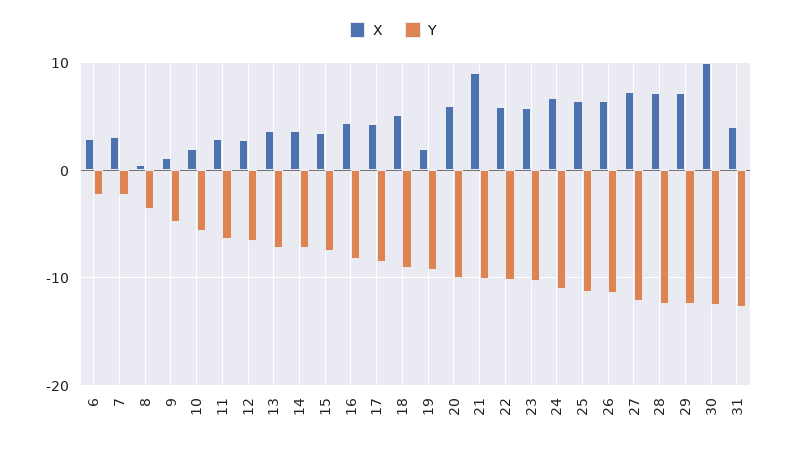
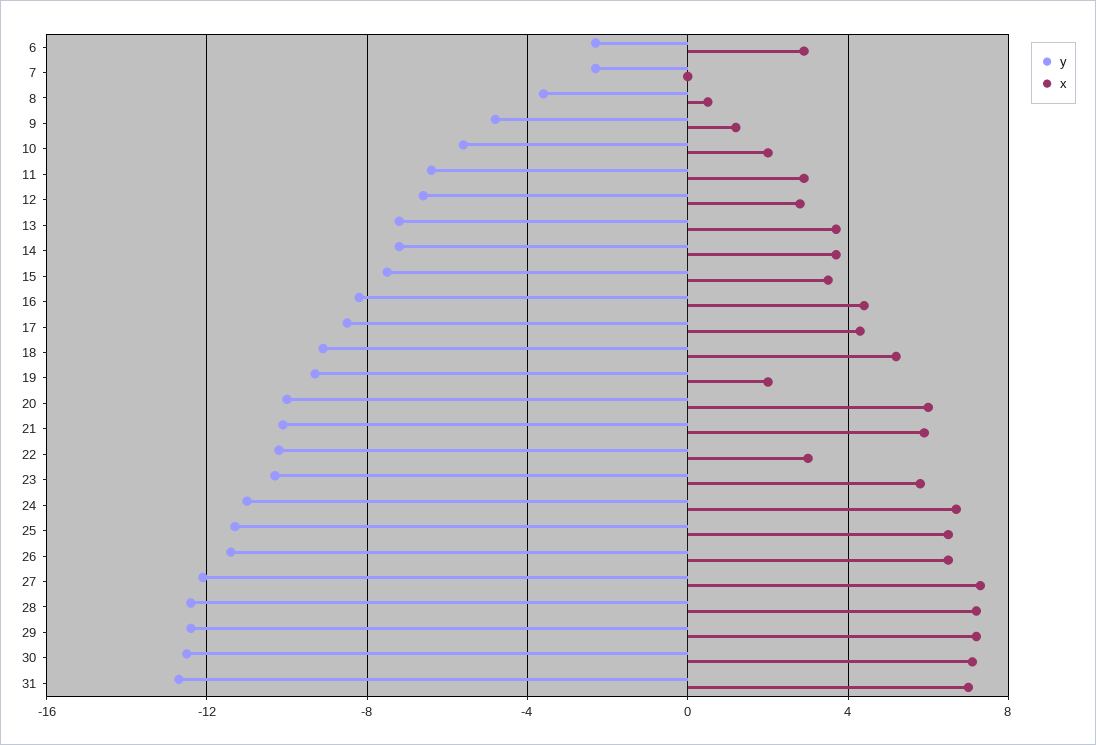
  {
    "X": {
      "6": 3,
-     "7": 3,
+     "7": 0,
      "8": 0.5,
      "9": 1,
      "10": 2,
      "11": 3,
      "12": 3,
      "13": 3.5,
      "14": 3.5,
      "15": 3.5,
      "16": 4.5,
      "17": 4.5,
      "18": 5,
      "19": 2,
      "20": 6,
-     "21": 9,
+     "21": 6,
-     "22": 6,
+     "22": 3,
      "23": 6,
      "24": 6.5,
      "25": 6.5,
      "26": 6.5,
      "27": 7.5,
      "28": 7,
      "29": 7,
-     "30": 10,
+     "30": 7,
-     "31": 4
+     "31": 7
    },
    "Y": {
      "6": -2.5,
      "7": -2.5,
      "8": -3.5,
      "9": -5,
      "10": -5.5,
      "11": -6.5,
      "12": -6.5,
      "13": -7,
      "14": -7,
      "15": -7.5,
      "16": -8,
      "17": -8.5,
      "18": -9,
      "19": -9.5,
      "20": -10,
      "21": -10,
      "22": -10,
      "23": -10.5,
      "24": -11,
      "25": -11.5,
      "26": -11.5,
      "27": -12,
      "28": -12.5,
      "29": -12.5,
      "30": -12.5,
      "31": -12.5
    }
  }

